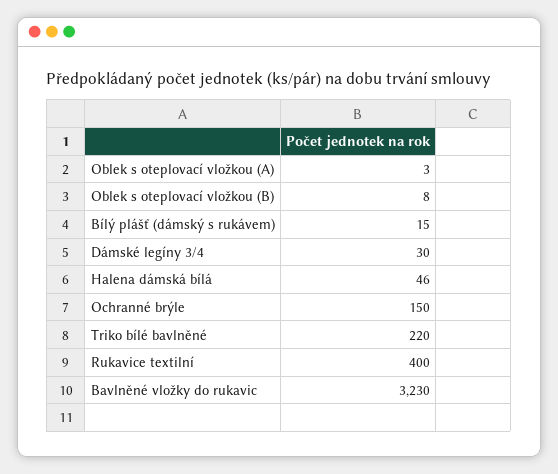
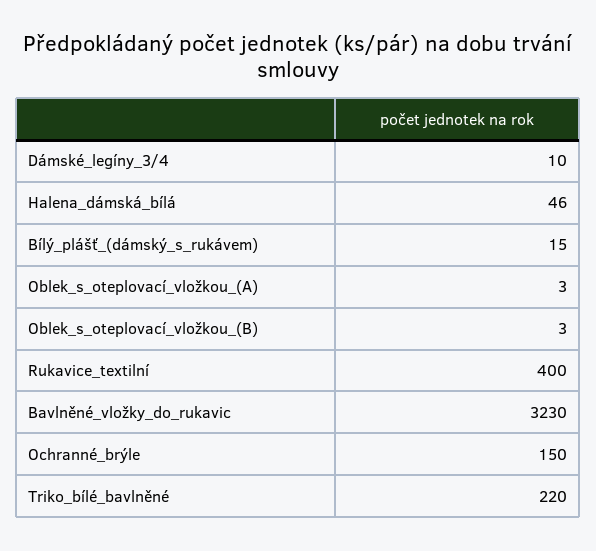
  {
    "Oblek s oteplovací vložkou (A)": 3,
-   "Oblek s oteplovací vložkou (B)": 8,
+   "Oblek s oteplovací vložkou (B)": 3,
    "Bílý plášť (dámský s rukávem)": 15,
-   "Dámské legíny 3/4": 30,
+   "Dámské legíny 3/4": 10,
    "Halena dámská bílá": 46,
    "Ochranné brýle": 150,
    "Triko bílé bavlněné": 220,
    "Rukavice textilní": 400,
    "Bavlněné vložky do rukavic": 3230
  }

